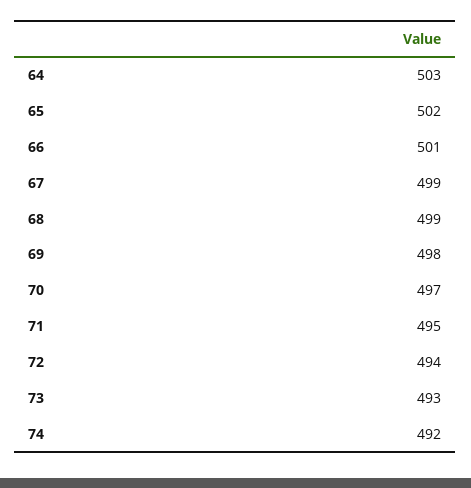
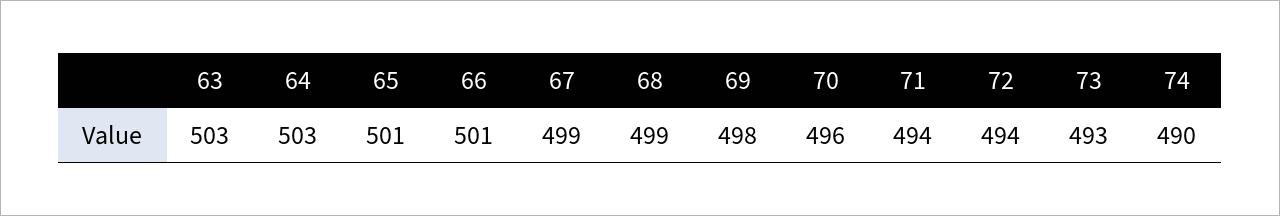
  {
    "64": 503,
-   "65": 502,
+   "65": 501,
    "66": 501,
    "67": 499,
    "68": 499,
    "69": 498,
-   "70": 497,
+   "70": 496,
-   "71": 495,
+   "71": 494,
    "72": 494,
    "73": 493,
-   "74": 492
+   "74": 490,
+   "63": 503
  }

